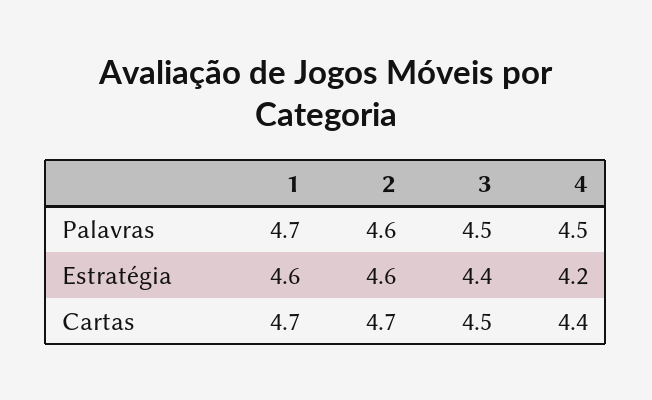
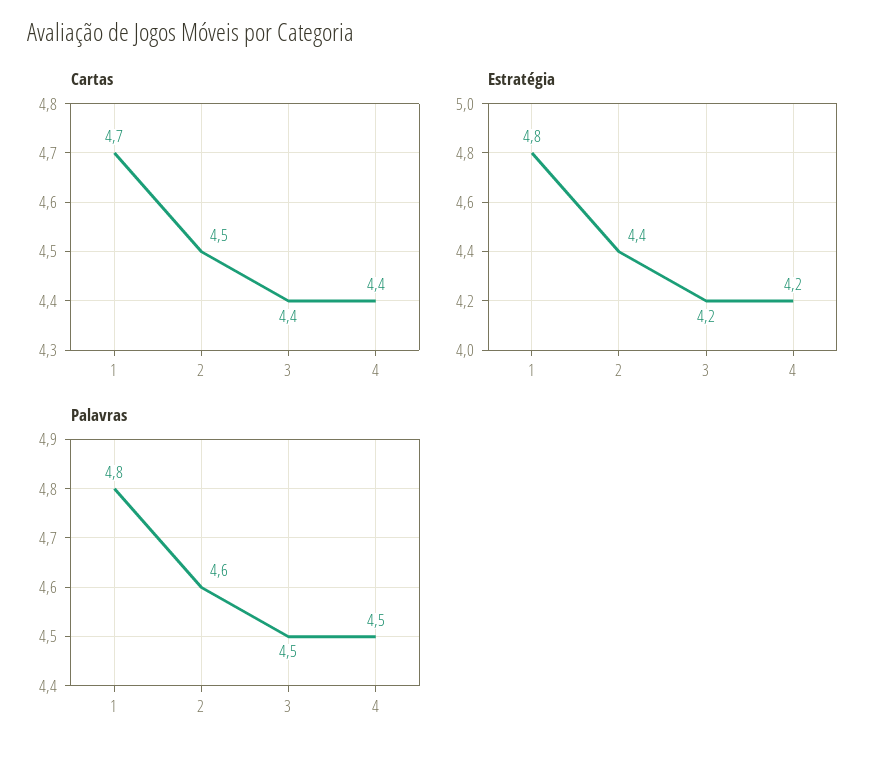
  {
    "Palavras": {
-     "1": 4.7,
+     "1": 4.8,
      "2": 4.6,
      "3": 4.5,
      "4": 4.5
    },
    "Estratégia": {
-     "1": 4.6,
+     "1": 4.8,
-     "2": 4.6,
+     "2": 4.4,
-     "3": 4.4,
+     "3": 4.2,
      "4": 4.2
    },
    "Cartas": {
      "1": 4.7,
-     "2": 4.7,
+     "2": 4.5,
-     "3": 4.5,
+     "3": 4.4,
      "4": 4.4
    }
  }

